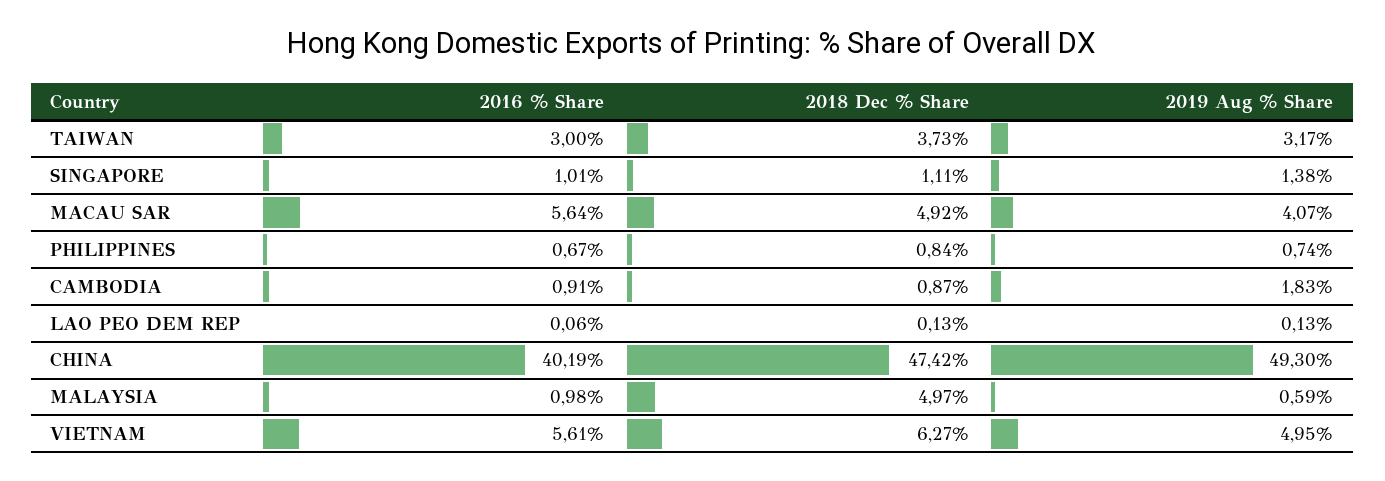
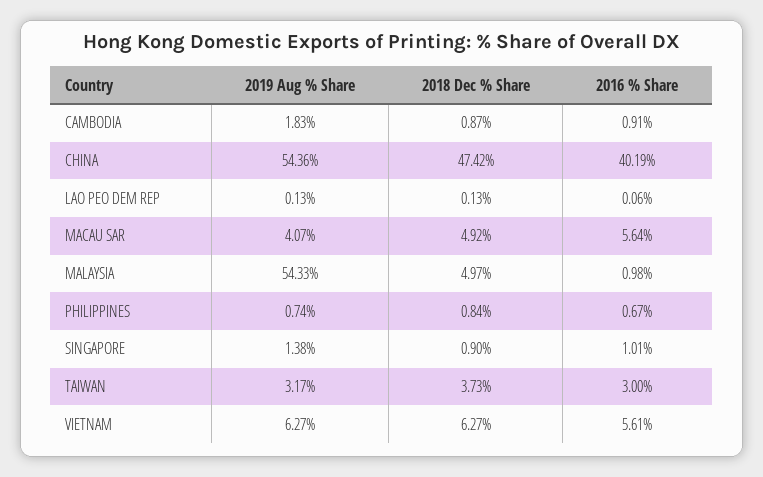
  {
    "2016 % Share": {
      "TAIWAN": 3,
      "SINGAPORE": 1.01,
      "MACAU SAR": 5.64,
      "PHILIPPINES": 0.67,
      "CAMBODIA": 0.91,
      "LAO PEO DEM REP": 0.06,
      "CHINA": 40.19,
      "MALAYSIA": 0.98,
      "VIETNAM": 5.61
    },
    "2018 Dec % Share": {
      "TAIWAN": 3.73,
-     "SINGAPORE": 1.11,
+     "SINGAPORE": 0.9,
      "MACAU SAR": 4.92,
      "PHILIPPINES": 0.84,
      "CAMBODIA": 0.87,
      "LAO PEO DEM REP": 0.13,
      "CHINA": 47.42,
      "MALAYSIA": 4.97,
      "VIETNAM": 6.27
    },
    "2019 Aug % Share": {
      "TAIWAN": 3.17,
      "SINGAPORE": 1.38,
      "MACAU SAR": 4.07,
      "PHILIPPINES": 0.74,
      "CAMBODIA": 1.83,
      "LAO PEO DEM REP": 0.13,
-     "CHINA": 49.3,
+     "CHINA": 54.36,
-     "MALAYSIA": 0.59,
+     "MALAYSIA": 54.33,
-     "VIETNAM": 4.95
+     "VIETNAM": 6.27
    }
  }

